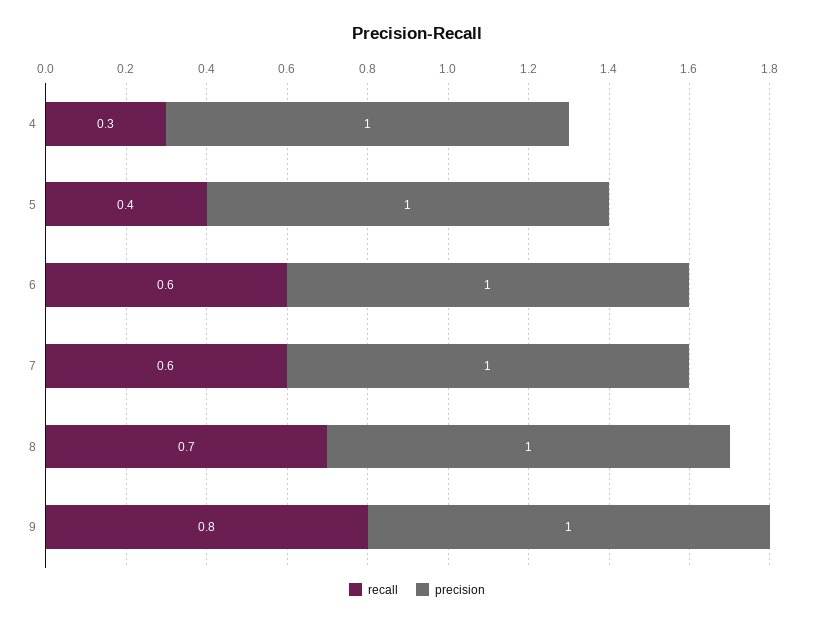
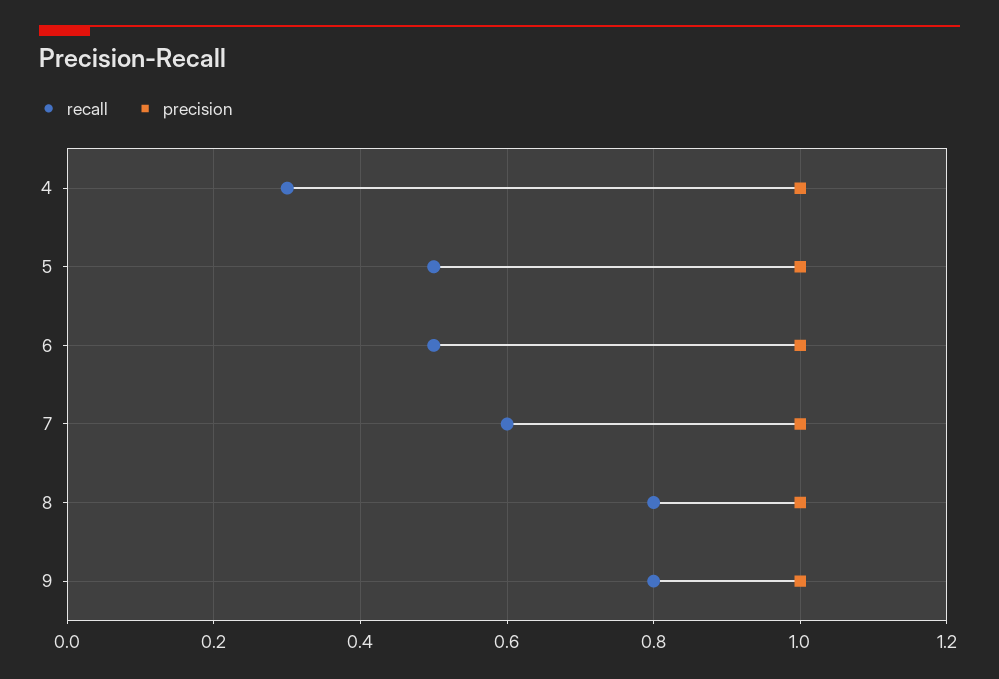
  {
    "recall": {
      "4": 0.3,
-     "5": 0.4,
+     "5": 0.5,
-     "6": 0.6,
+     "6": 0.5,
      "7": 0.6,
-     "8": 0.7,
+     "8": 0.8,
      "9": 0.8
    },
    "precision": {
      "4": 1,
      "5": 1,
      "6": 1,
      "7": 1,
      "8": 1,
      "9": 1
    }
  }

